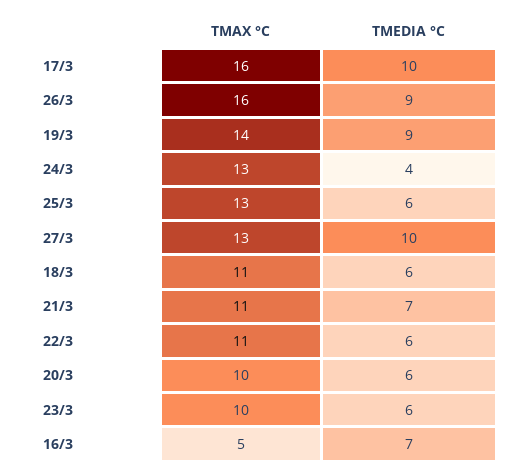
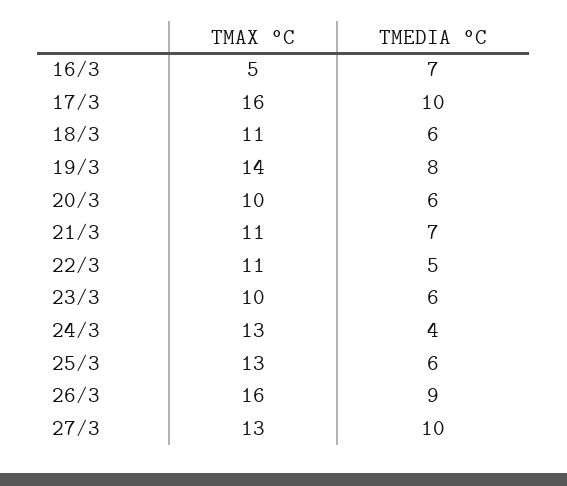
  {
    "TMAX °C": {
      "17/3": 16,
      "26/3": 16,
      "19/3": 14,
      "24/3": 13,
      "25/3": 13,
      "27/3": 13,
      "18/3": 11,
      "21/3": 11,
      "22/3": 11,
      "20/3": 10,
      "23/3": 10,
      "16/3": 5
    },
    "TMEDIA °C": {
      "17/3": 10,
      "26/3": 9,
-     "19/3": 9,
+     "19/3": 8,
      "24/3": 4,
      "25/3": 6,
      "27/3": 10,
      "18/3": 6,
      "21/3": 7,
-     "22/3": 6,
+     "22/3": 5,
      "20/3": 6,
      "23/3": 6,
      "16/3": 7
    }
  }

